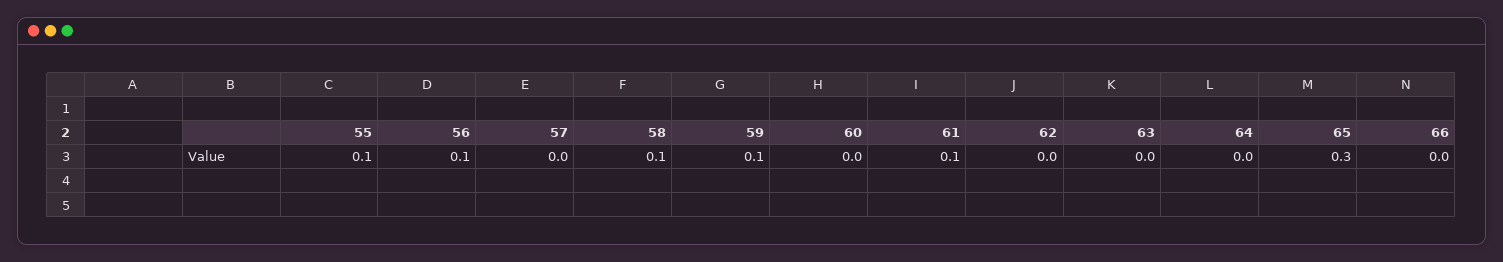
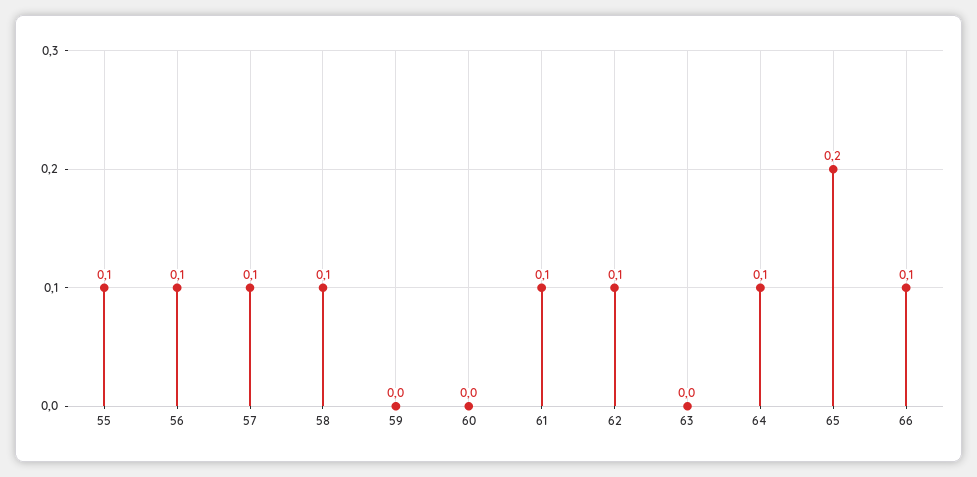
  {
    "55": 0.1,
    "56": 0.1,
-   "57": 0,
+   "57": 0.1,
    "58": 0.1,
-   "59": 0.1,
+   "59": 0,
    "60": 0,
    "61": 0.1,
-   "62": 0,
+   "62": 0.1,
    "63": 0,
-   "64": 0,
+   "64": 0.1,
-   "65": 0.3,
+   "65": 0.2,
-   "66": 0
+   "66": 0.1
  }

